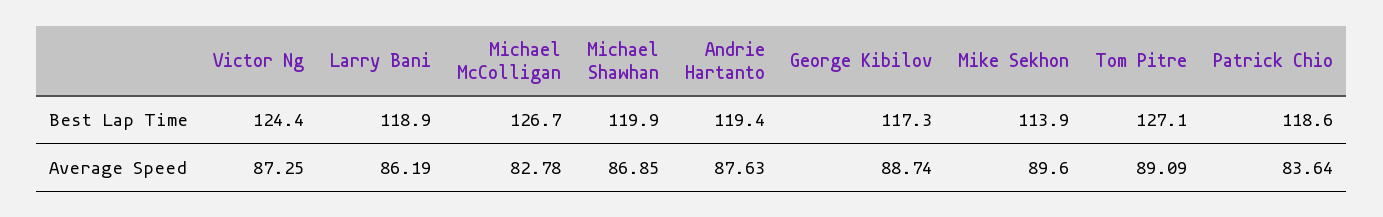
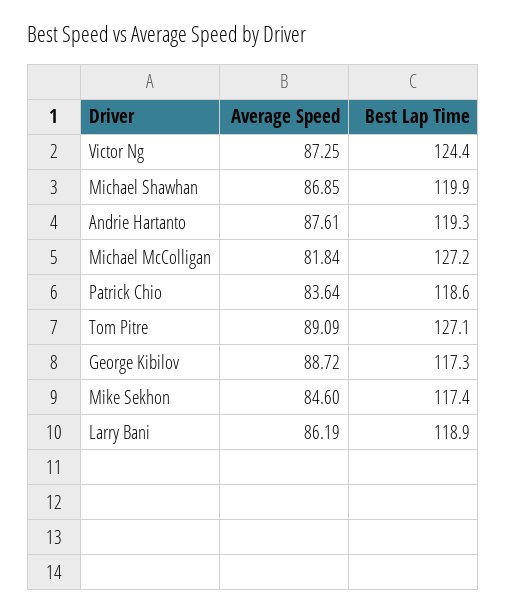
  {
    "Victor Ng": {
      "Best Lap Time": 124.4,
      "Average Speed": 87.25
    },
    "Larry Bani": {
      "Best Lap Time": 118.9,
      "Average Speed": 86.19
    },
    "Michael McColligan": {
-     "Best Lap Time": 126.7,
+     "Best Lap Time": 127.2,
-     "Average Speed": 82.78
+     "Average Speed": 81.84
    },
    "Michael Shawhan": {
      "Best Lap Time": 119.9,
      "Average Speed": 86.85
    },
    "Andrie Hartanto": {
-     "Best Lap Time": 119.4,
+     "Best Lap Time": 119.3,
-     "Average Speed": 87.63
+     "Average Speed": 87.61
    },
    "George Kibilov": {
      "Best Lap Time": 117.3,
-     "Average Speed": 88.74
+     "Average Speed": 88.72
    },
    "Mike Sekhon": {
-     "Best Lap Time": 113.9,
+     "Best Lap Time": 117.4,
-     "Average Speed": 89.6
+     "Average Speed": 84.6
    },
    "Tom Pitre": {
      "Best Lap Time": 127.1,
      "Average Speed": 89.09
    },
    "Patrick Chio": {
      "Best Lap Time": 118.6,
      "Average Speed": 83.64
    }
  }

